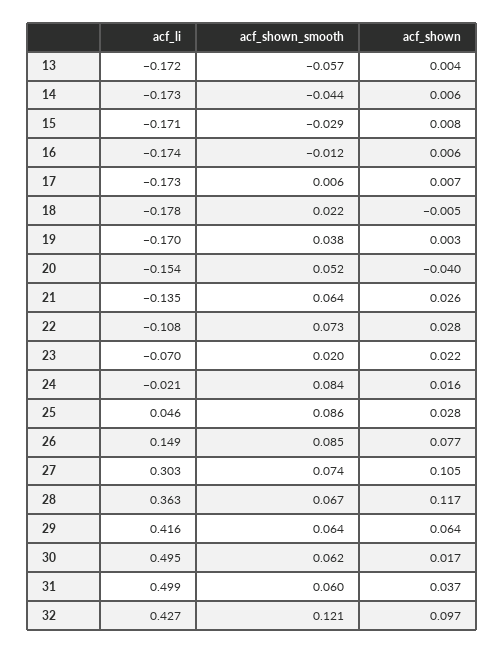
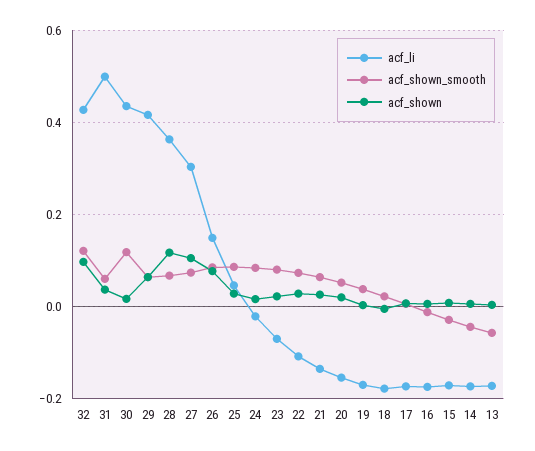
  {
    "acf_li": {
      "13": -0.172,
      "14": -0.173,
      "15": -0.171,
      "16": -0.174,
      "17": -0.173,
      "18": -0.178,
      "19": -0.17,
      "20": -0.154,
      "21": -0.135,
      "22": -0.108,
      "23": -0.07,
      "24": -0.021,
      "25": 0.046,
      "26": 0.149,
      "27": 0.303,
      "28": 0.363,
      "29": 0.416,
-     "30": 0.495,
+     "30": 0.44,
      "31": 0.499,
      "32": 0.427
    },
    "acf_shown_smooth": {
      "13": -0.057,
      "14": -0.044,
      "15": -0.029,
      "16": -0.012,
      "17": 0.006,
      "18": 0.022,
      "19": 0.038,
      "20": 0.052,
      "21": 0.064,
      "22": 0.073,
-     "23": 0.02,
+     "23": 0.08,
      "24": 0.084,
      "25": 0.086,
      "26": 0.085,
      "27": 0.074,
      "28": 0.067,
      "29": 0.064,
-     "30": 0.062,
+     "30": 0.12,
      "31": 0.06,
      "32": 0.121
    },
    "acf_shown": {
      "13": 0.004,
      "14": 0.006,
      "15": 0.008,
      "16": 0.006,
      "17": 0.007,
      "18": -0.005,
      "19": 0.003,
-     "20": -0.04,
+     "20": 0.02,
      "21": 0.026,
      "22": 0.028,
      "23": 0.022,
      "24": 0.016,
      "25": 0.028,
      "26": 0.077,
      "27": 0.105,
      "28": 0.117,
      "29": 0.064,
      "30": 0.017,
      "31": 0.037,
      "32": 0.097
    }
  }

